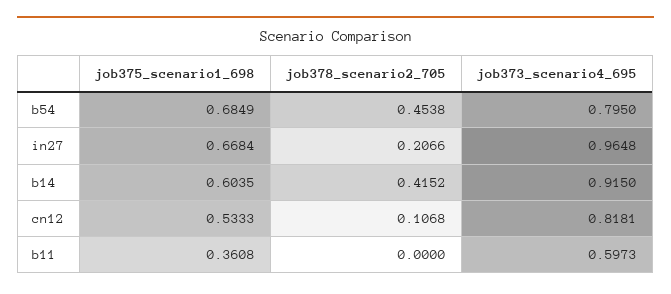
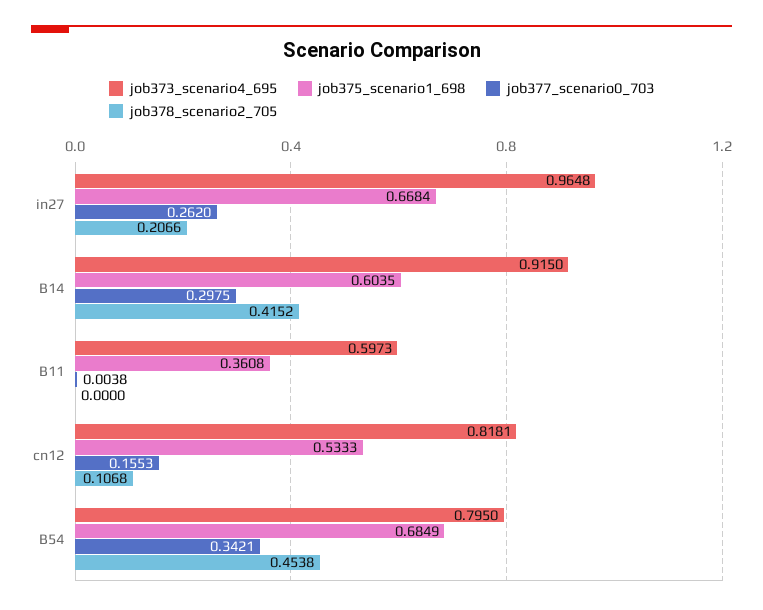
  {
    "job375_scenario1_698": {
      "b54": 0.6849,
      "in27": 0.6684,
      "b14": 0.6035,
      "cn12": 0.5333,
      "b11": 0.3608
    },
    "job378_scenario2_705": {
      "b54": 0.4538,
      "in27": 0.2066,
      "b14": 0.4152,
      "cn12": 0.1068,
      "b11": 0
    },
    "job373_scenario4_695": {
      "b54": 0.795,
      "in27": 0.9648,
      "b14": 0.915,
      "cn12": 0.8181,
      "b11": 0.5973
-   }
+   },
+   "job377_scenario0_703": {
+     "in27": 0.262,
+     "b14": 0.2975,
+     "b11": 0.0038,
+     "cn12": 0.1553,
+     "b54": 0.3421
+   }
  }

